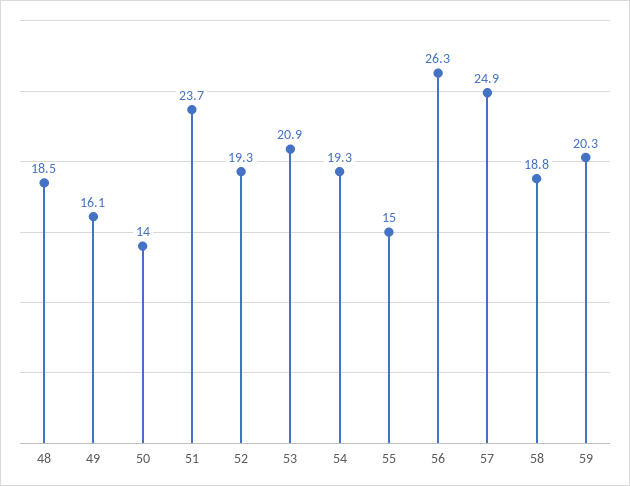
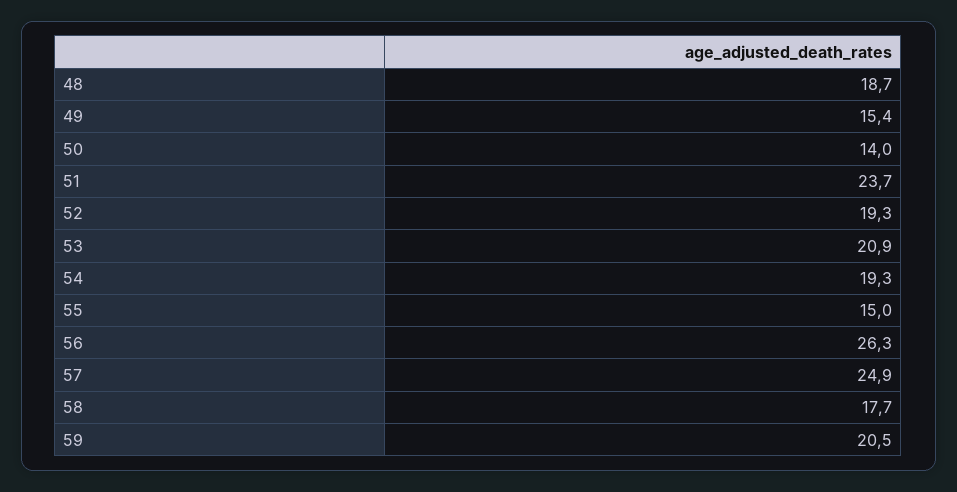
  {
-   "48": 18.5,
+   "48": 18.7,
-   "49": 16.1,
+   "49": 15.4,
    "50": 14,
    "51": 23.7,
    "52": 19.3,
    "53": 20.9,
    "54": 19.3,
    "55": 15,
    "56": 26.3,
    "57": 24.9,
-   "58": 18.8,
+   "58": 17.7,
-   "59": 20.3
+   "59": 20.5
  }

